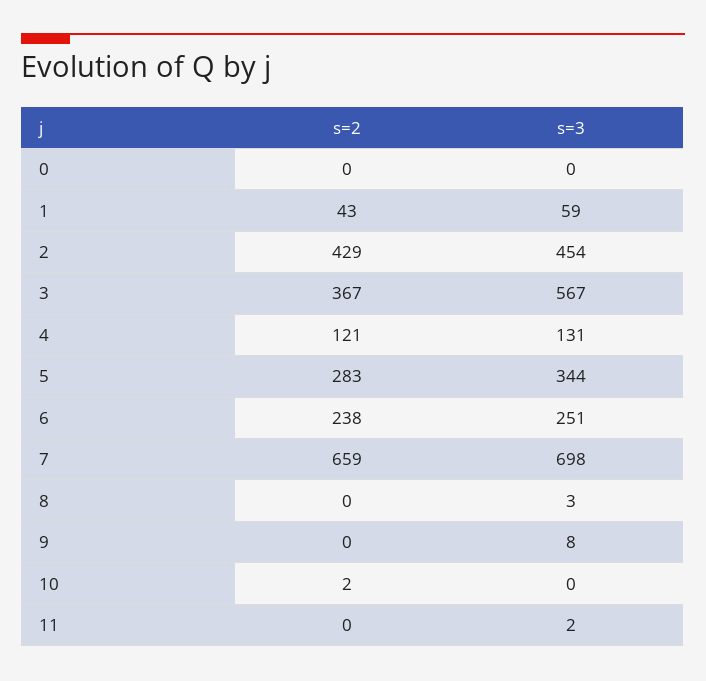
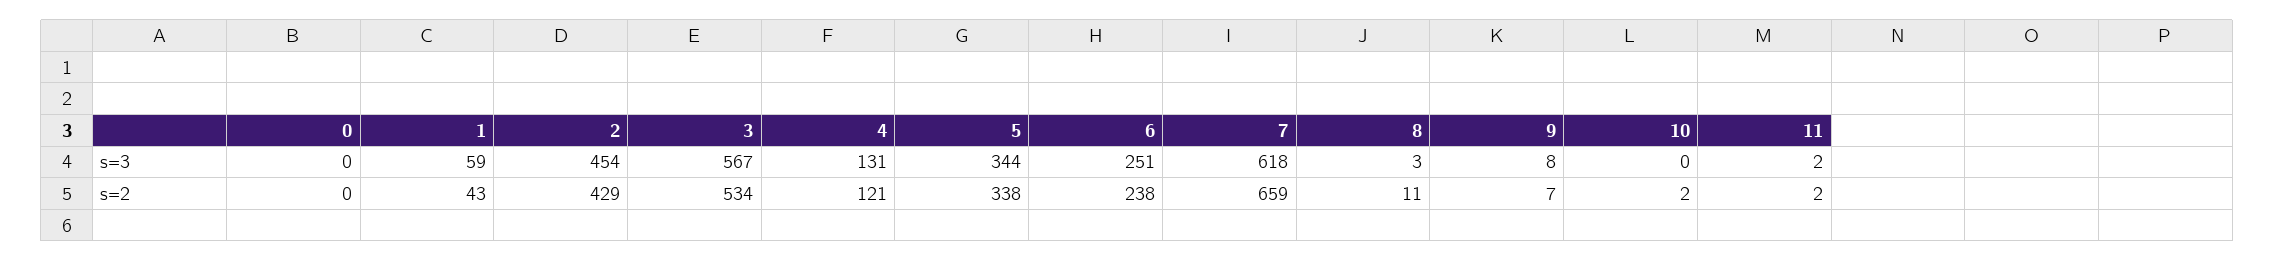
  {
    "s=2": {
      "0": 0,
      "1": 43,
      "2": 429,
-     "3": 367,
+     "3": 534,
      "4": 121,
-     "5": 283,
+     "5": 338,
      "6": 238,
      "7": 659,
-     "8": 0,
+     "8": 11,
-     "9": 0,
+     "9": 7,
      "10": 2,
-     "11": 0
+     "11": 2
    },
    "s=3": {
      "0": 0,
      "1": 59,
      "2": 454,
      "3": 567,
      "4": 131,
      "5": 344,
      "6": 251,
-     "7": 698,
+     "7": 618,
      "8": 3,
      "9": 8,
      "10": 0,
      "11": 2
    }
  }

